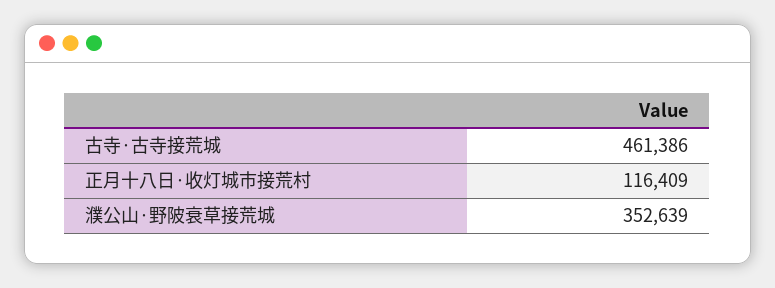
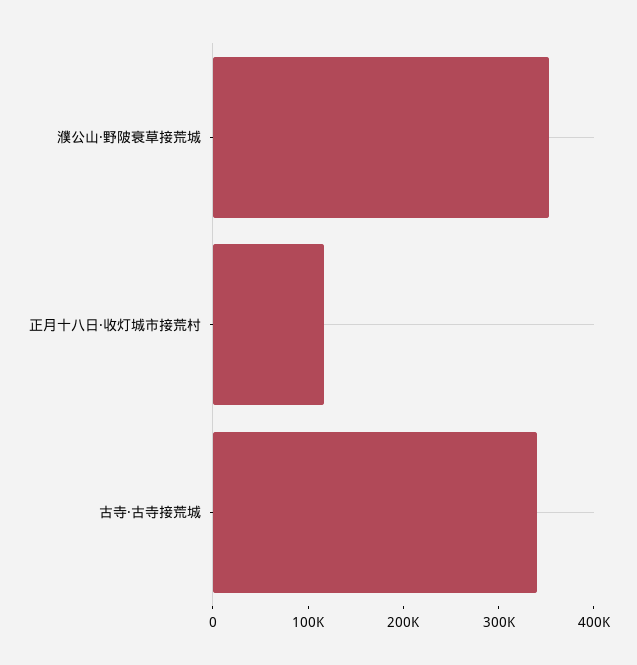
  {
-   "古寺·古寺接荒城": 461386,
+   "古寺·古寺接荒城": 340000,
    "正月十八日·收灯城市接荒村": 116409,
    "濮公山·野陂衰草接荒城": 352639
  }

